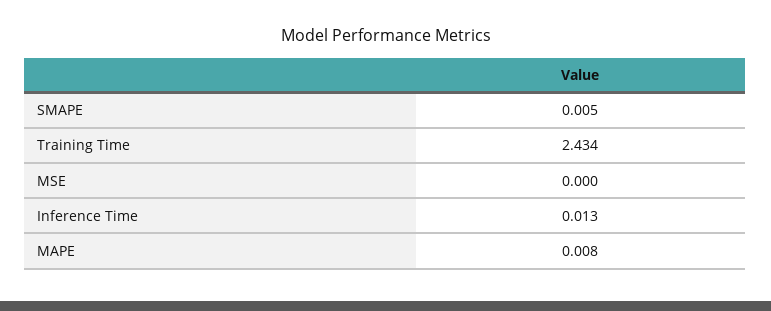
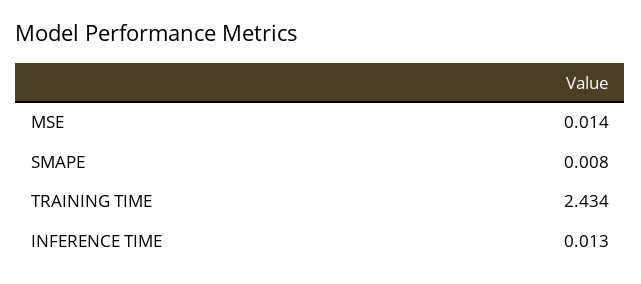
  {
-   "SMAPE": 0.005,
+   "SMAPE": 0.008,
    "Training Time": 2.434,
-   "MSE": 0,
+   "MSE": 0.014,
-   "Inference Time": 0.013,
+   "Inference Time": 0.013
-   "MAPE": 0.008
  }

